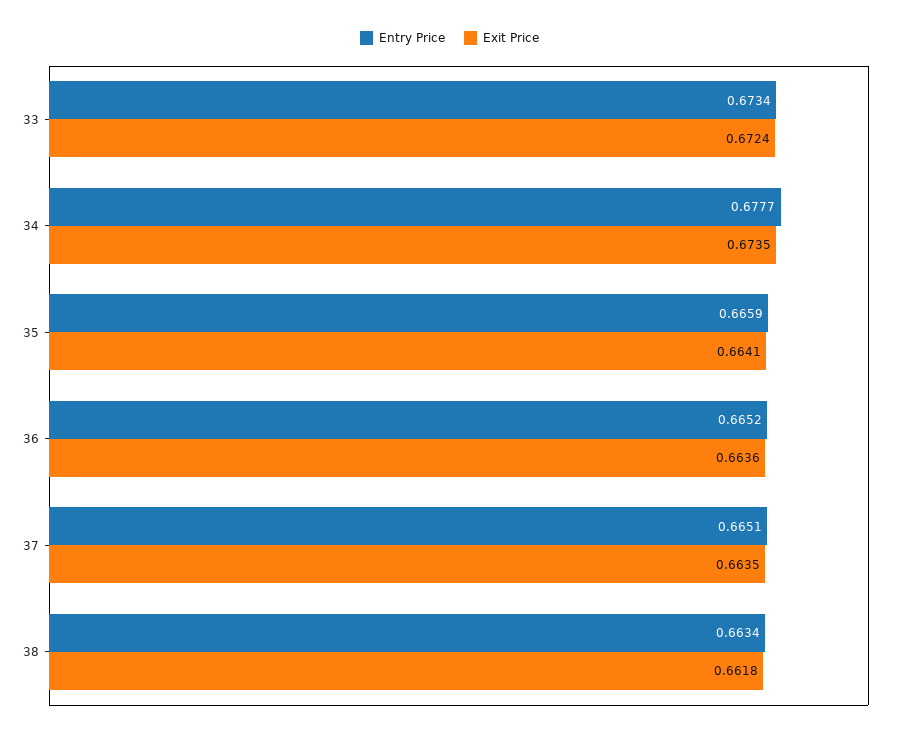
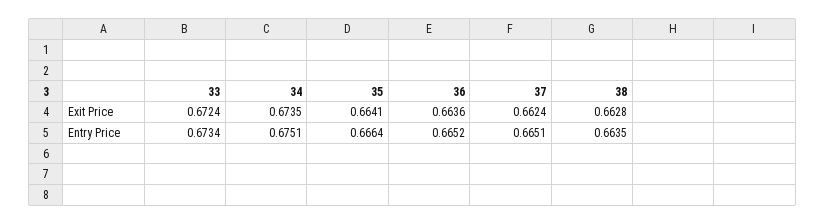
  {
    "Entry Price": {
      "33": 0.6734,
-     "34": 0.6777,
+     "34": 0.6751,
-     "35": 0.6659,
+     "35": 0.6664,
      "36": 0.6652,
      "37": 0.6651,
-     "38": 0.6634
+     "38": 0.6635
    },
    "Exit Price": {
      "33": 0.6724,
      "34": 0.6735,
      "35": 0.6641,
      "36": 0.6636,
-     "37": 0.6635,
+     "37": 0.6624,
-     "38": 0.6618
+     "38": 0.6628
    }
  }

